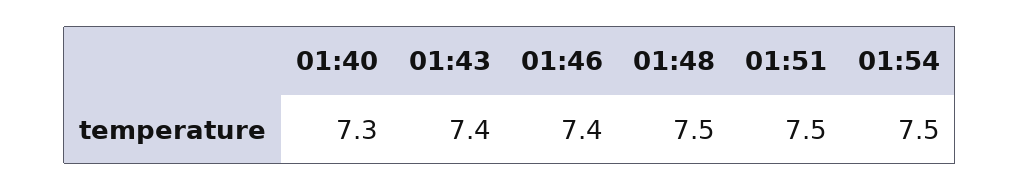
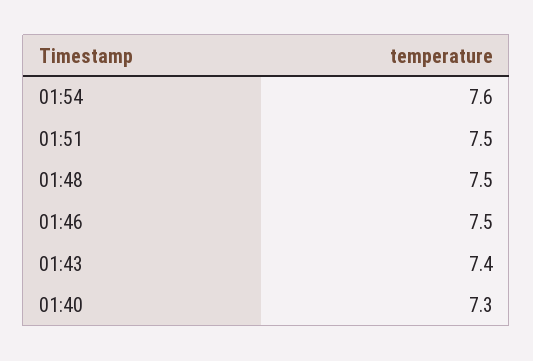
  {
    "01:40": 7.3,
    "01:43": 7.4,
-   "01:46": 7.4,
+   "01:46": 7.5,
    "01:48": 7.5,
    "01:51": 7.5,
-   "01:54": 7.5
+   "01:54": 7.6
  }

